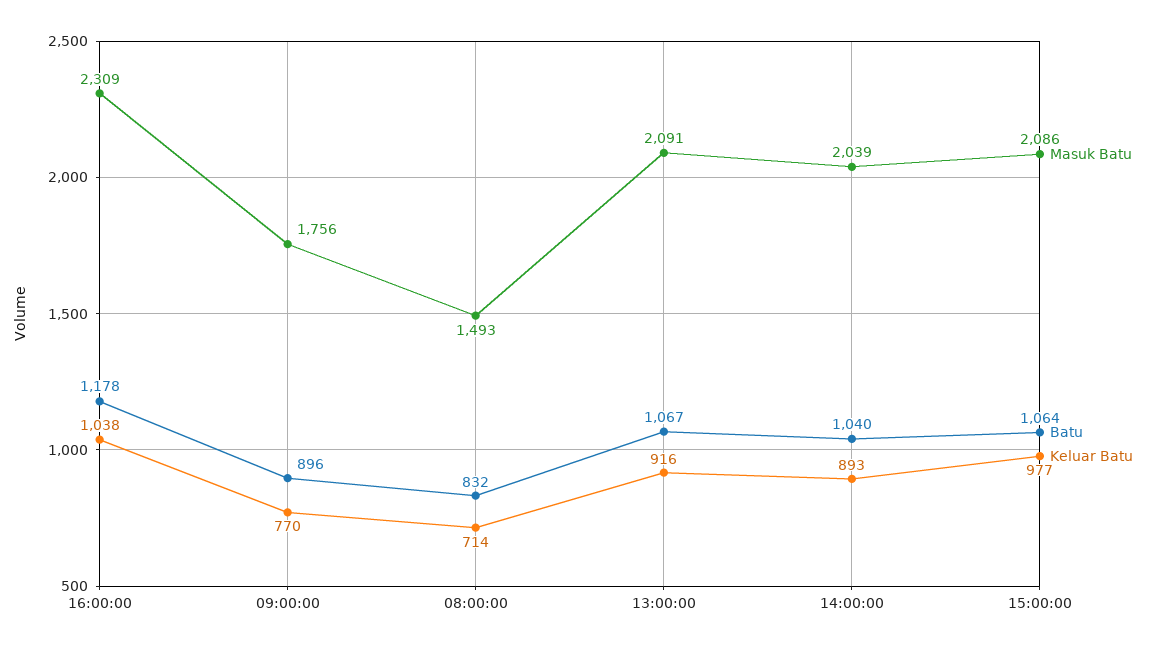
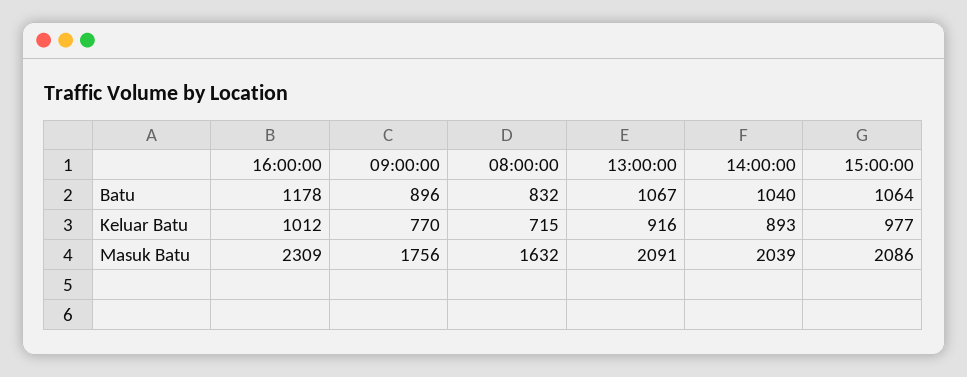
  {
    "Masuk Batu": {
      "16:00:00": 2309,
      "09:00:00": 1756,
-     "08:00:00": 1493,
+     "08:00:00": 1632,
      "13:00:00": 2091,
      "14:00:00": 2039,
      "15:00:00": 2086
    },
    "Batu": {
      "16:00:00": 1178,
      "09:00:00": 896,
      "08:00:00": 832,
      "13:00:00": 1067,
      "14:00:00": 1040,
      "15:00:00": 1064
    },
    "Keluar Batu": {
-     "16:00:00": 1038,
+     "16:00:00": 1012,
      "09:00:00": 770,
-     "08:00:00": 714,
+     "08:00:00": 715,
      "13:00:00": 916,
      "14:00:00": 893,
      "15:00:00": 977
    }
  }

